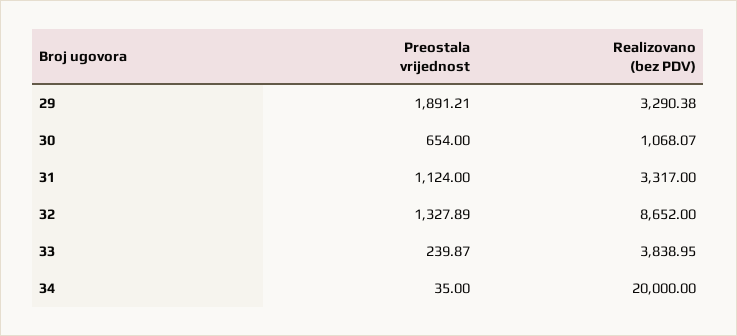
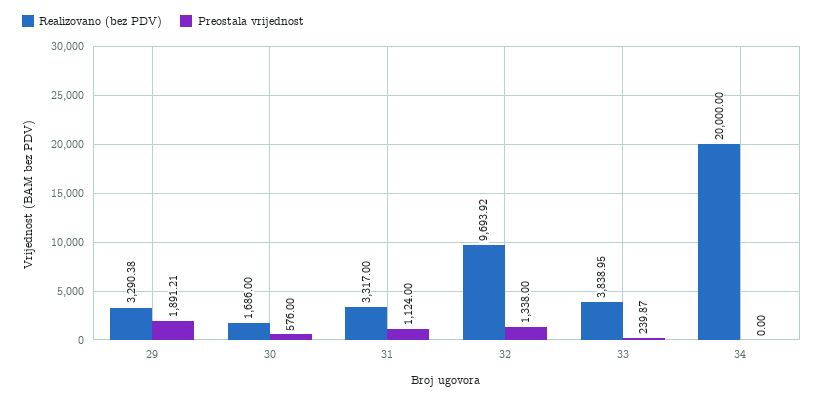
  {
    "Preostala vrijednost": {
      "29": 1891.21,
-     "30": 654,
+     "30": 576,
      "31": 1124,
-     "32": 1327.89,
+     "32": 1338,
      "33": 239.87,
-     "34": 35
+     "34": 0
    },
    "Realizovano (bez PDV)": {
      "29": 3290.38,
-     "30": 1068.07,
+     "30": 1686,
      "31": 3317,
-     "32": 8652,
+     "32": 9693.92,
      "33": 3838.95,
      "34": 20000
    }
  }

